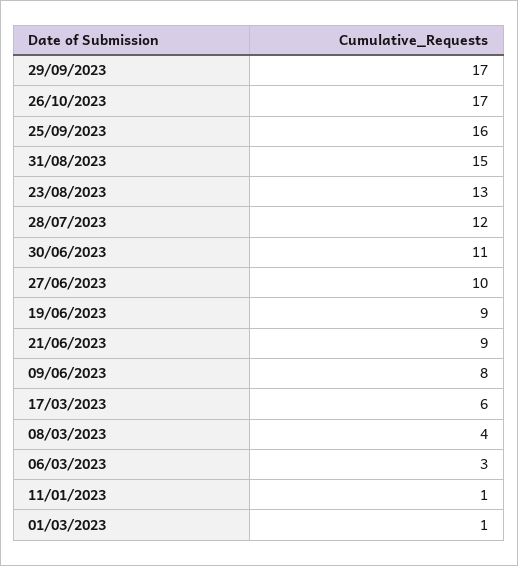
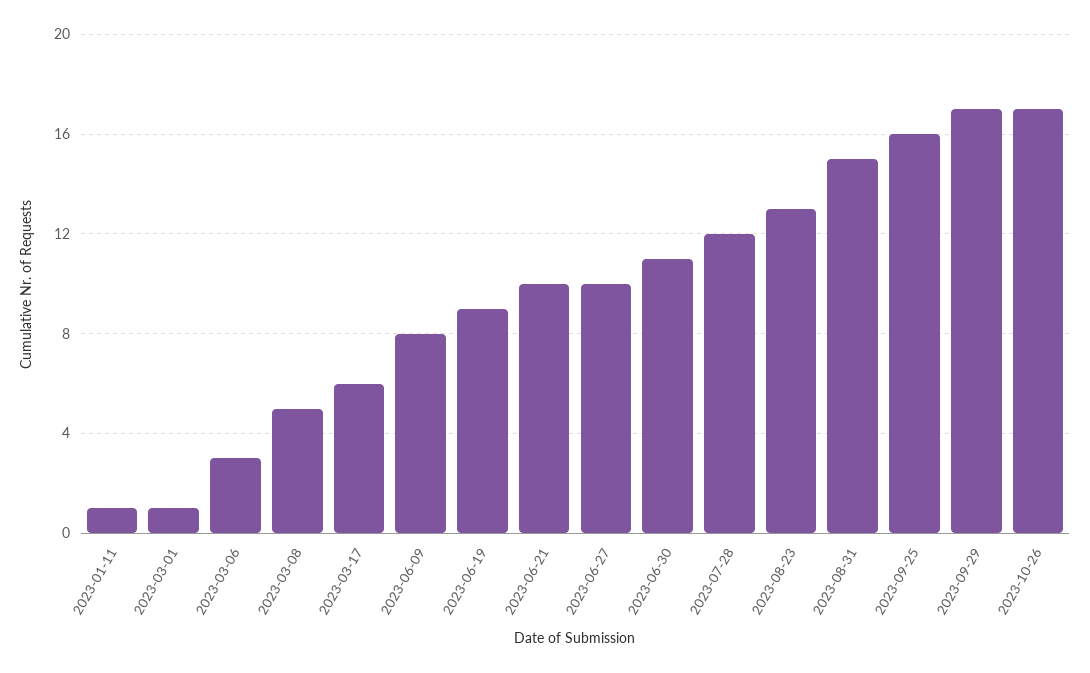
  {
    "29/09/2023": 17,
    "26/10/2023": 17,
    "25/09/2023": 16,
    "31/08/2023": 15,
    "23/08/2023": 13,
    "28/07/2023": 12,
    "30/06/2023": 11,
    "27/06/2023": 10,
    "19/06/2023": 9,
-   "21/06/2023": 9,
+   "21/06/2023": 10,
    "09/06/2023": 8,
    "17/03/2023": 6,
-   "08/03/2023": 4,
+   "08/03/2023": 5,
    "06/03/2023": 3,
    "11/01/2023": 1,
    "01/03/2023": 1
  }

